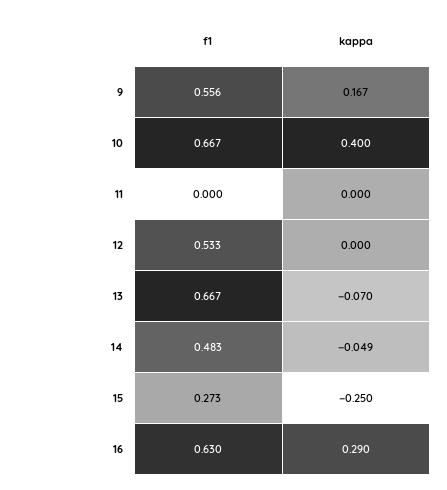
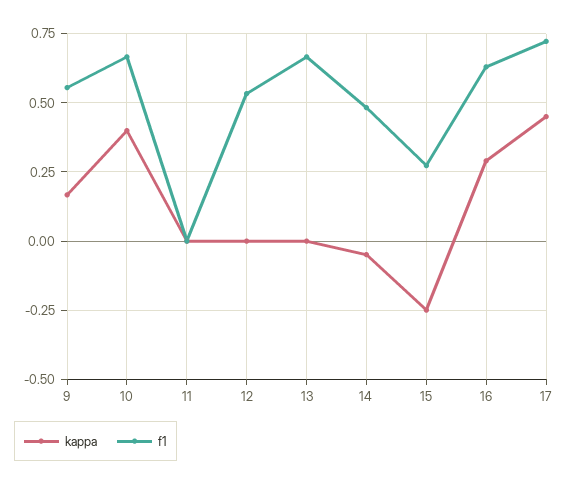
  {
    "f1": {
      "9": 0.556,
      "10": 0.667,
      "11": 0,
      "12": 0.533,
      "13": 0.667,
      "14": 0.483,
      "15": 0.273,
-     "16": 0.63
+     "16": 0.63,
+     "17": 0.725
    },
    "kappa": {
      "9": 0.167,
      "10": 0.4,
      "11": 0,
      "12": 0,
-     "13": -0.07,
+     "13": 0,
      "14": -0.049,
      "15": -0.25,
-     "16": 0.29
+     "16": 0.29,
+     "17": 0.45
    }
  }

